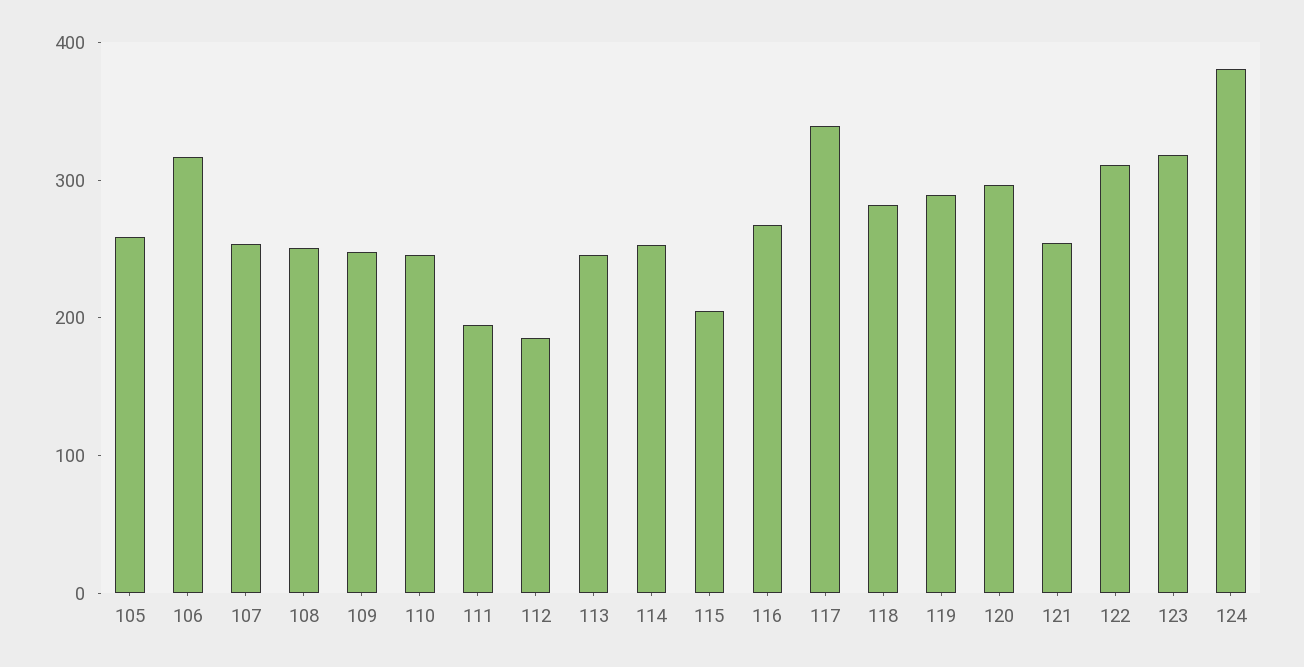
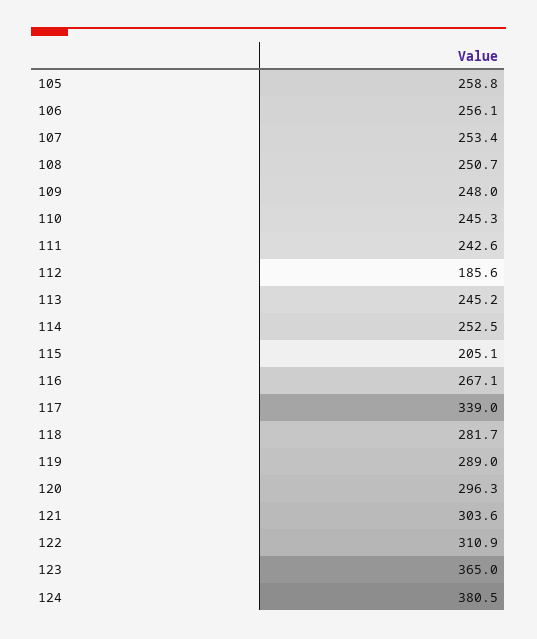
  {
    "105": 258.8,
-   "106": 320,
+   "106": 256.1,
    "107": 253.4,
    "108": 250.7,
    "109": 248,
    "110": 245.3,
-   "111": 200,
+   "111": 242.6,
    "112": 185.6,
    "113": 245.2,
    "114": 252.5,
    "115": 205.1,
    "116": 267.1,
    "117": 339,
    "118": 281.7,
    "119": 289,
    "120": 296.3,
-   "121": 260,
+   "121": 303.6,
    "122": 310.9,
-   "123": 320,
+   "123": 365,
    "124": 380.5
  }

